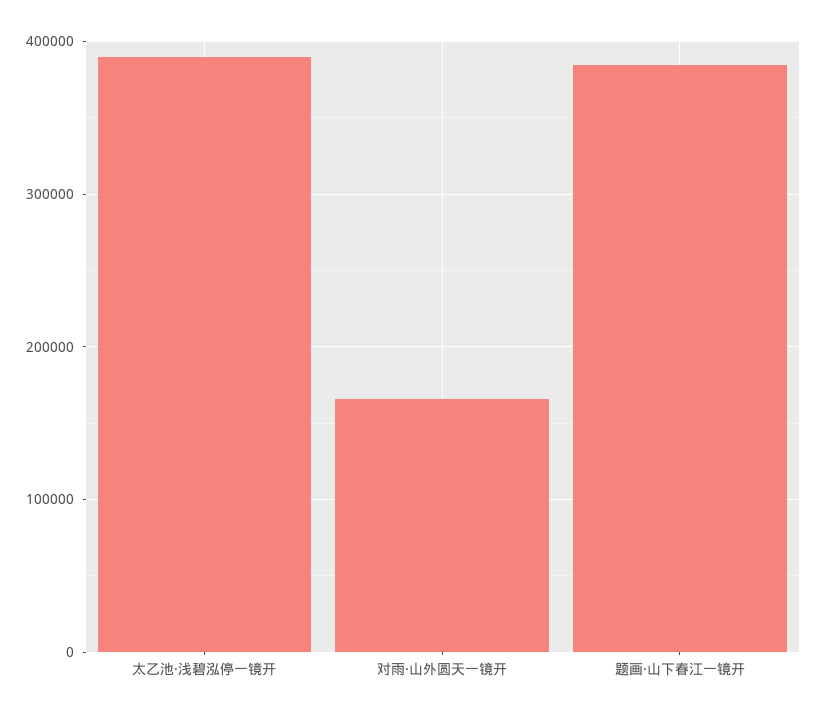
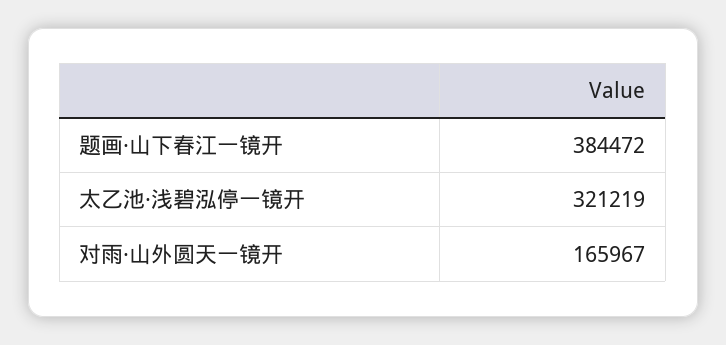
  {
-   "太乙池·浅碧泓停一镜开": 390000,
+   "太乙池·浅碧泓停一镜开": 321219,
    "对雨·山外圆天一镜开": 165967,
    "题画·山下春江一镜开": 384472
  }

